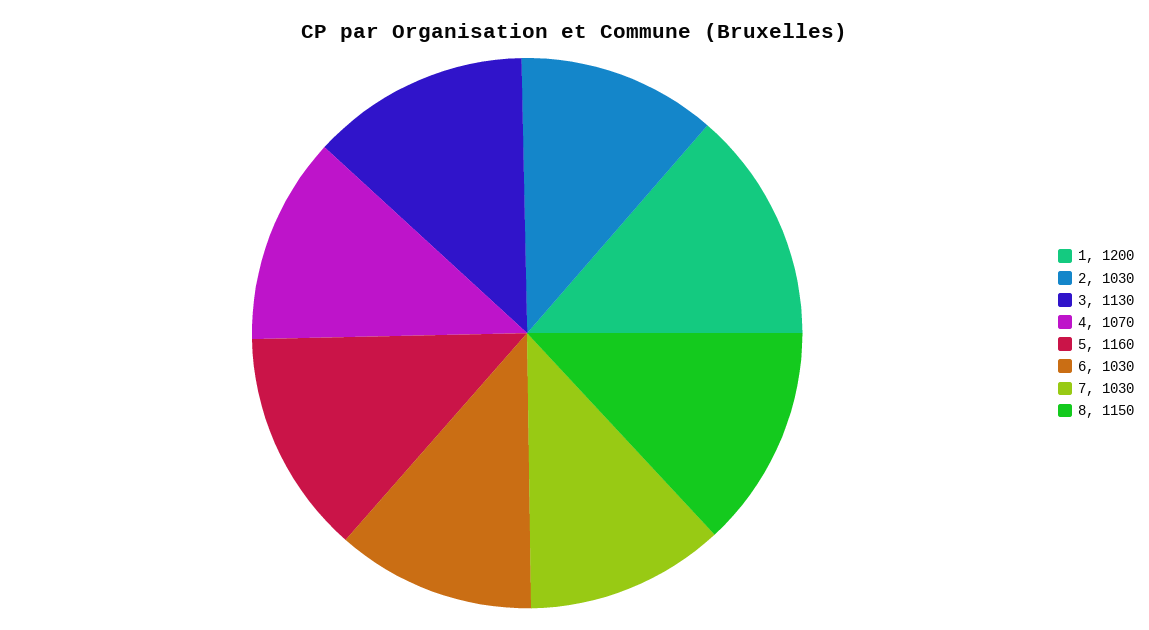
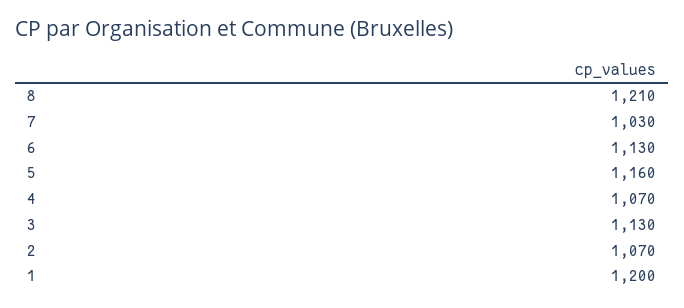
  {
    "1": 1200,
-   "2": 1030,
+   "2": 1070,
    "3": 1130,
    "4": 1070,
    "5": 1160,
-   "6": 1030,
+   "6": 1130,
    "7": 1030,
-   "8": 1150
+   "8": 1210
  }

